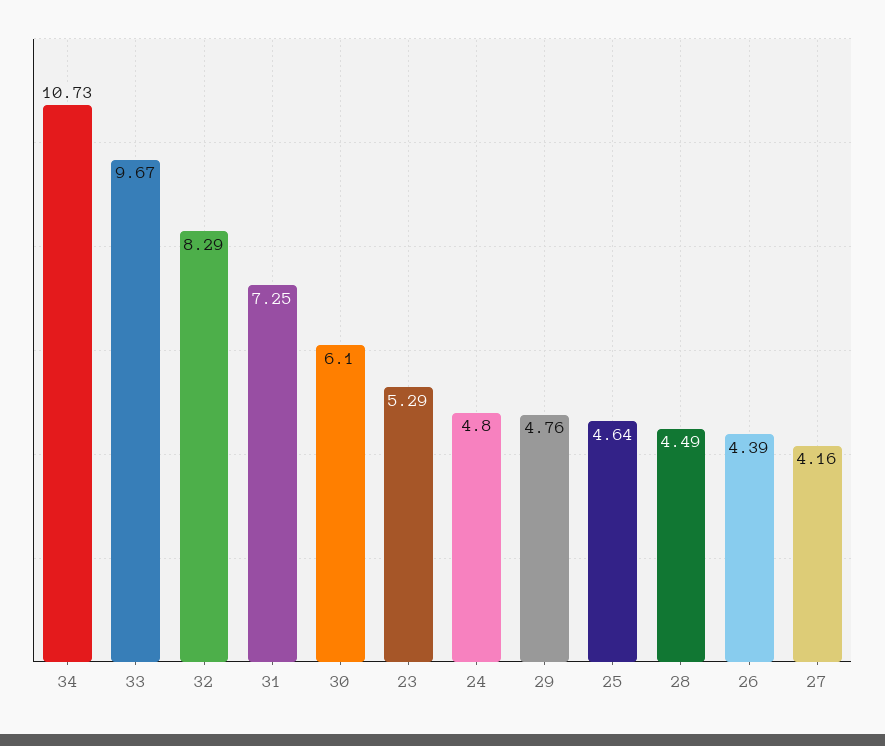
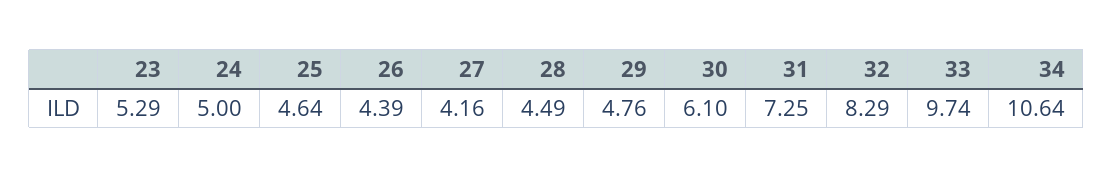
  {
-   "34": 10.73,
+   "34": 10.64,
-   "33": 9.67,
+   "33": 9.74,
    "32": 8.29,
    "31": 7.25,
    "30": 6.1,
    "23": 5.29,
-   "24": 4.8,
+   "24": 5,
    "29": 4.76,
    "25": 4.64,
    "28": 4.49,
    "26": 4.39,
    "27": 4.16
  }

